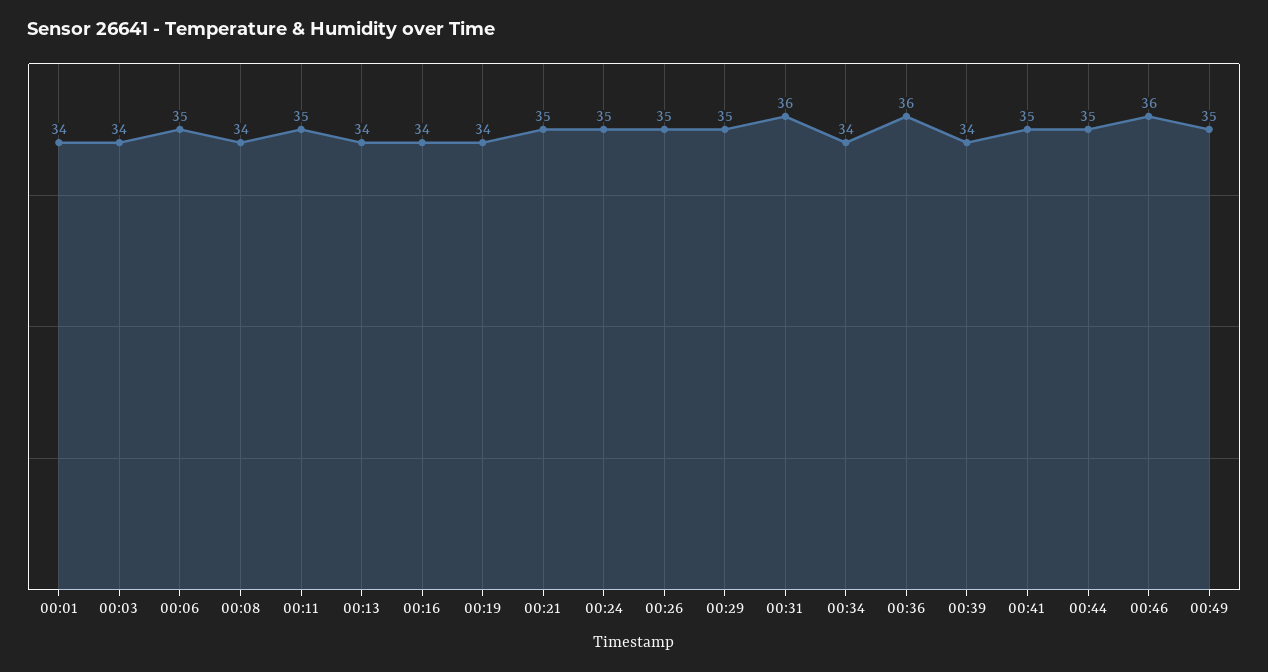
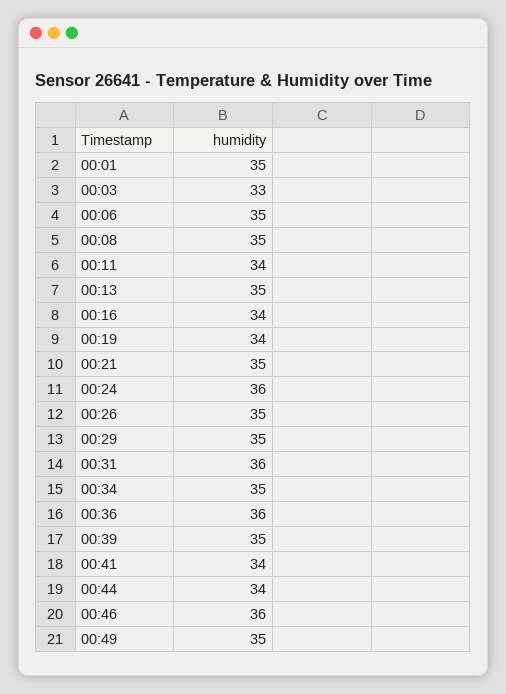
  {
-   "00:01": 34,
+   "00:01": 35,
-   "00:03": 34,
+   "00:03": 33,
    "00:06": 35,
-   "00:08": 34,
+   "00:08": 35,
-   "00:11": 35,
+   "00:11": 34,
-   "00:13": 34,
+   "00:13": 35,
    "00:16": 34,
    "00:19": 34,
    "00:21": 35,
-   "00:24": 35,
+   "00:24": 36,
    "00:26": 35,
    "00:29": 35,
    "00:31": 36,
-   "00:34": 34,
+   "00:34": 35,
    "00:36": 36,
-   "00:39": 34,
+   "00:39": 35,
-   "00:41": 35,
+   "00:41": 34,
-   "00:44": 35,
+   "00:44": 34,
    "00:46": 36,
    "00:49": 35
  }

